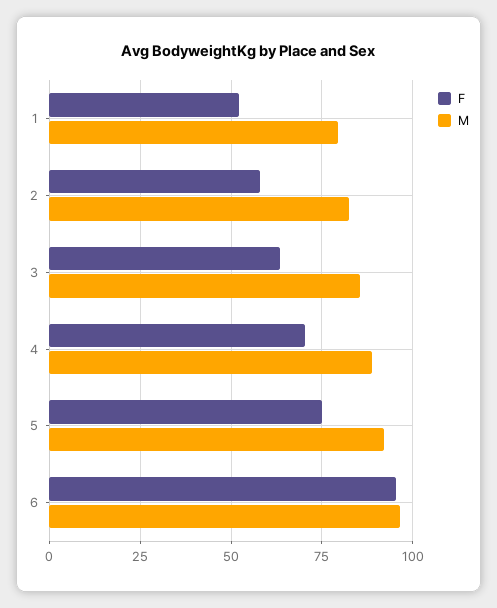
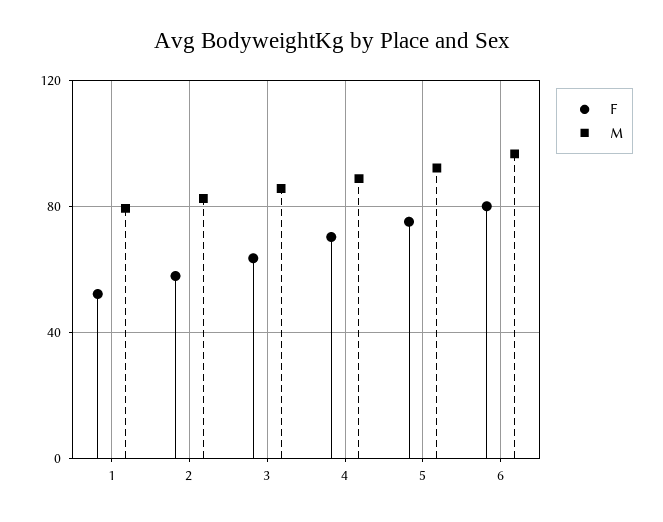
  {
    "F": {
      "1": 52.5,
      "2": 57.5,
      "3": 62.5,
      "4": 70,
      "5": 75,
-     "6": 95
+     "6": 80
    },
    "M": {
      "1": 80,
      "2": 82.5,
      "3": 85,
      "4": 90,
      "5": 92.5,
      "6": 97.5
    }
  }

